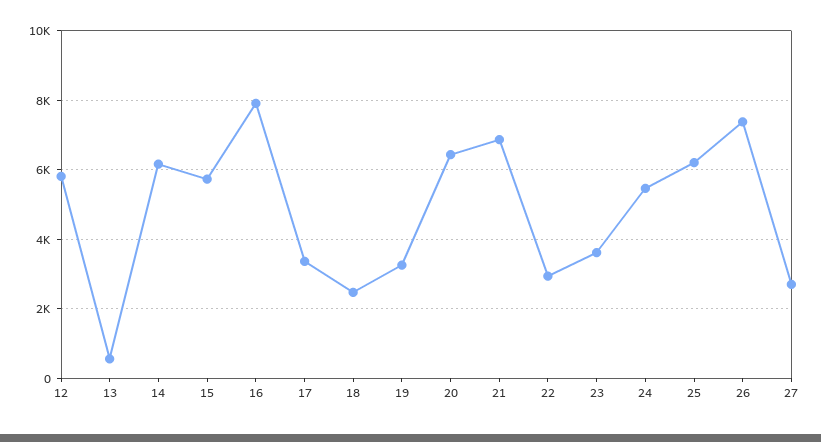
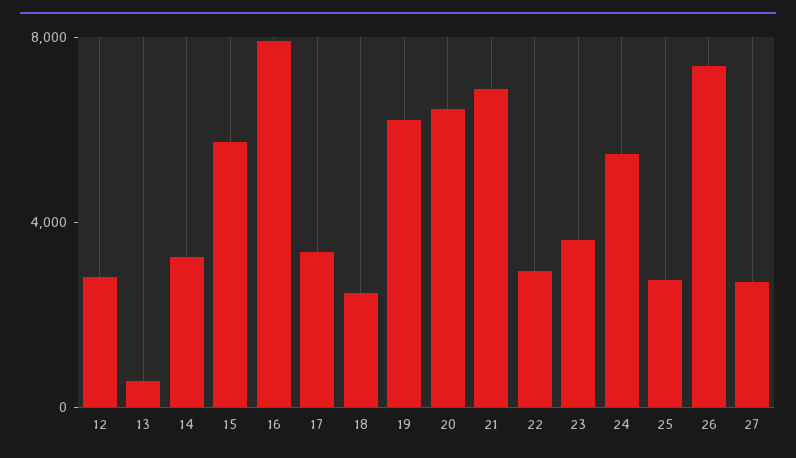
  {
-   "12": 5800,
+   "12": 3000,
    "13": 600,
-   "14": 6200,
+   "14": 3000,
    "15": 5800,
    "16": 8000,
    "17": 3400,
    "18": 2400,
-   "19": 3200,
+   "19": 6000,
    "20": 6400,
    "21": 6800,
    "22": 3000,
    "23": 3600,
    "24": 5400,
-   "25": 6200,
+   "25": 3000,
    "26": 7400,
    "27": 2800
  }

